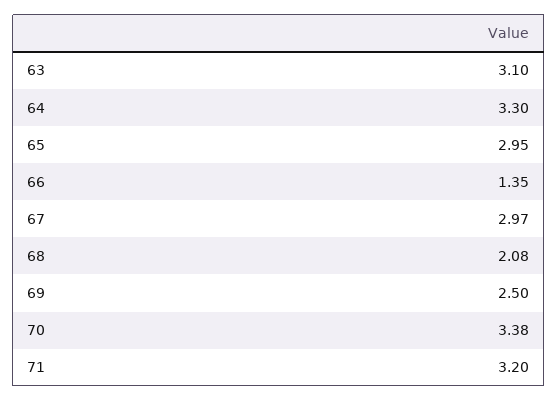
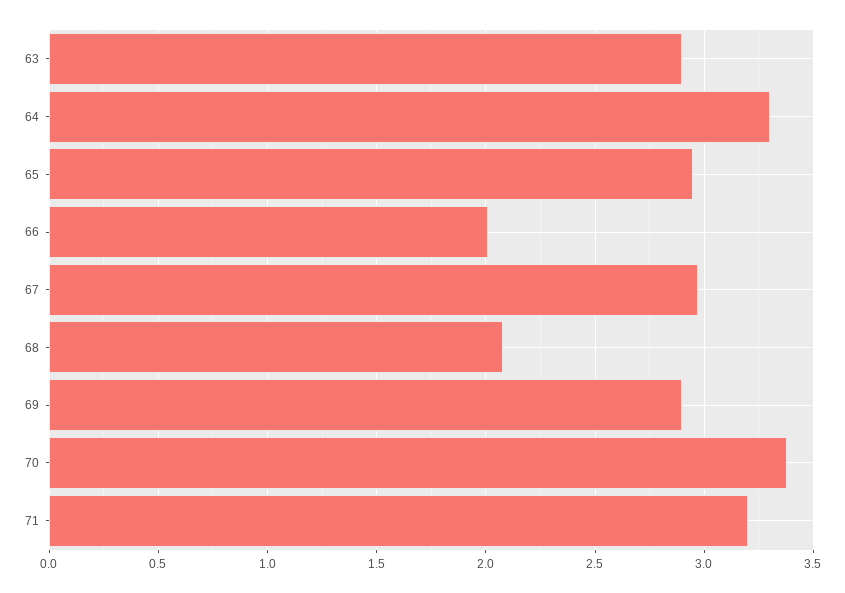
  {
-   "63": 3.1,
+   "63": 2.9,
    "64": 3.3,
    "65": 2.95,
-   "66": 1.35,
+   "66": 2,
    "67": 2.97,
    "68": 2.08,
-   "69": 2.5,
+   "69": 2.9,
    "70": 3.38,
    "71": 3.2
  }

